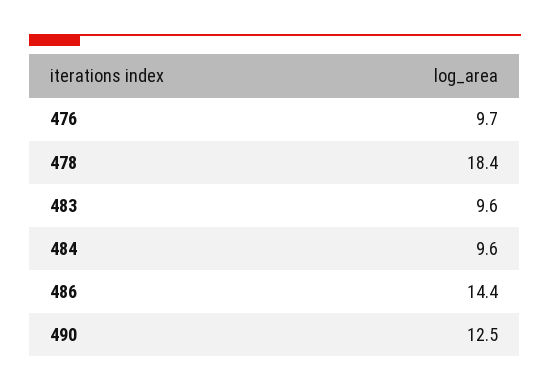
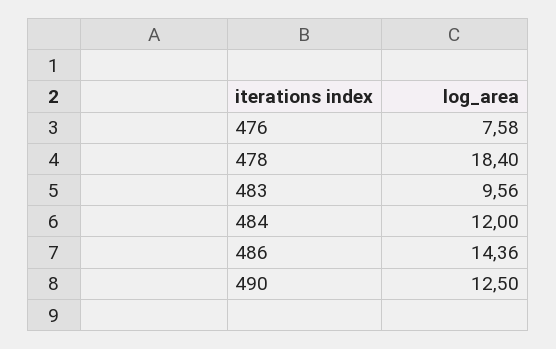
  {
-   "476": 9.7,
+   "476": 7.58,
    "478": 18.4,
    "483": 9.56,
-   "484": 9.6,
+   "484": 12,
    "486": 14.36,
    "490": 12.5
  }

